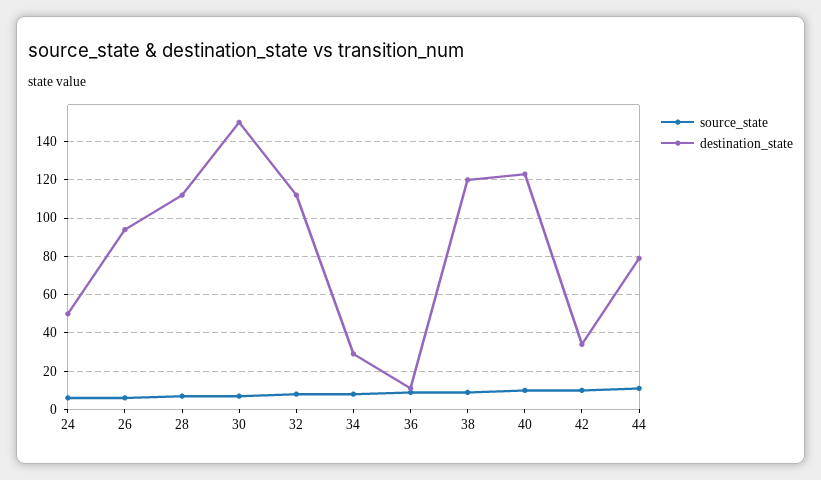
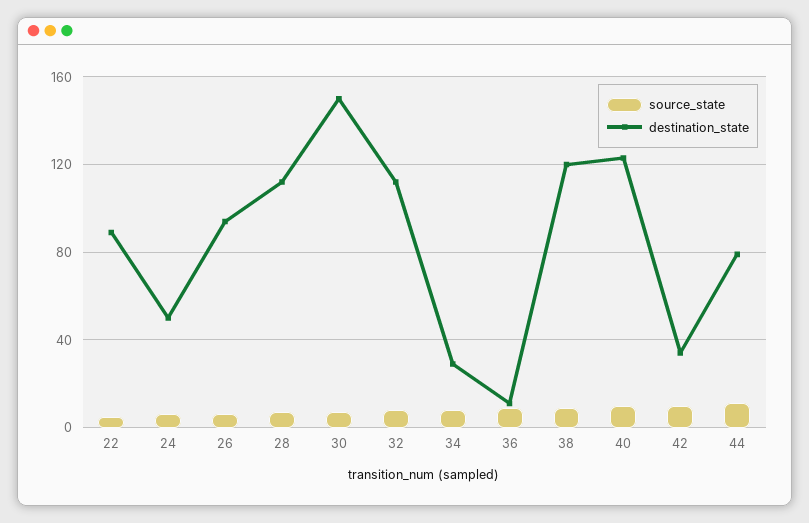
  {
    "source_state": {
      "24": 5,
      "26": 5,
      "28": 5,
      "30": 5,
      "32": 10,
      "34": 10,
      "36": 10,
      "38": 10,
      "40": 10,
      "42": 10,
-     "44": 10
+     "44": 10,
+     "22": 5
    },
    "destination_state": {
      "24": 50,
      "26": 95,
      "28": 110,
      "30": 150,
      "32": 110,
      "34": 30,
      "36": 10,
      "38": 120,
      "40": 125,
      "42": 35,
-     "44": 80
+     "44": 80,
+     "22": 90
    }
  }

